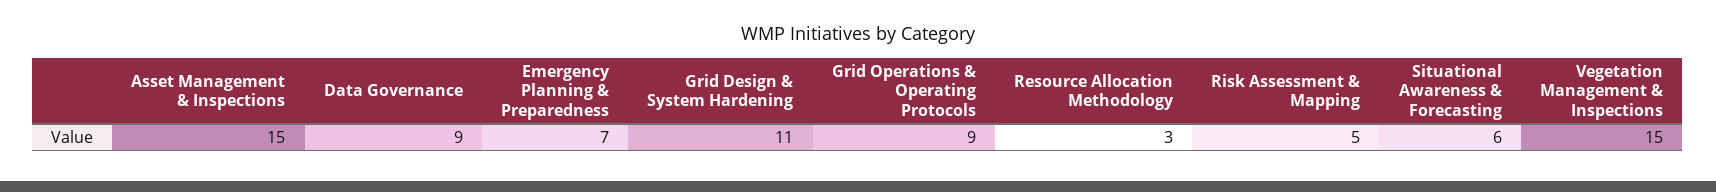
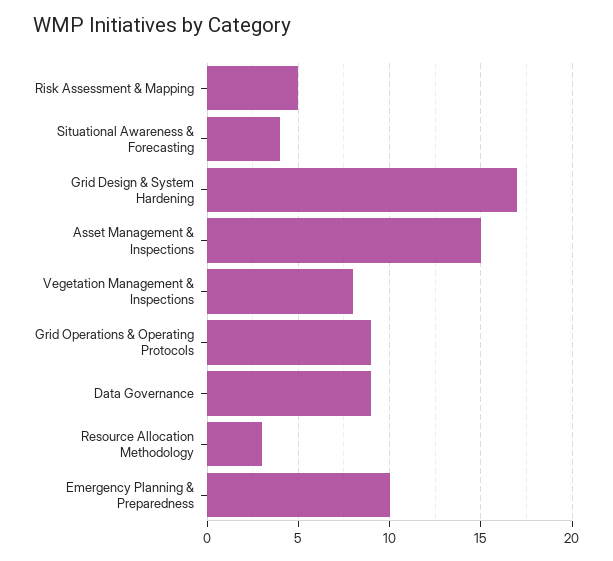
  {
    "Asset Management & Inspections": 15,
    "Data Governance": 9,
-   "Emergency Planning & Preparedness": 7,
+   "Emergency Planning & Preparedness": 10,
-   "Grid Design & System Hardening": 11,
+   "Grid Design & System Hardening": 17,
    "Grid Operations & Operating Protocols": 9,
    "Resource Allocation Methodology": 3,
    "Risk Assessment & Mapping": 5,
-   "Situational Awareness & Forecasting": 6,
+   "Situational Awareness & Forecasting": 4,
-   "Vegetation Management & Inspections": 15
+   "Vegetation Management & Inspections": 8
  }

